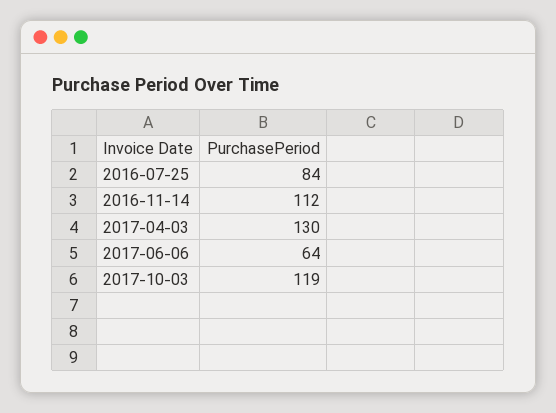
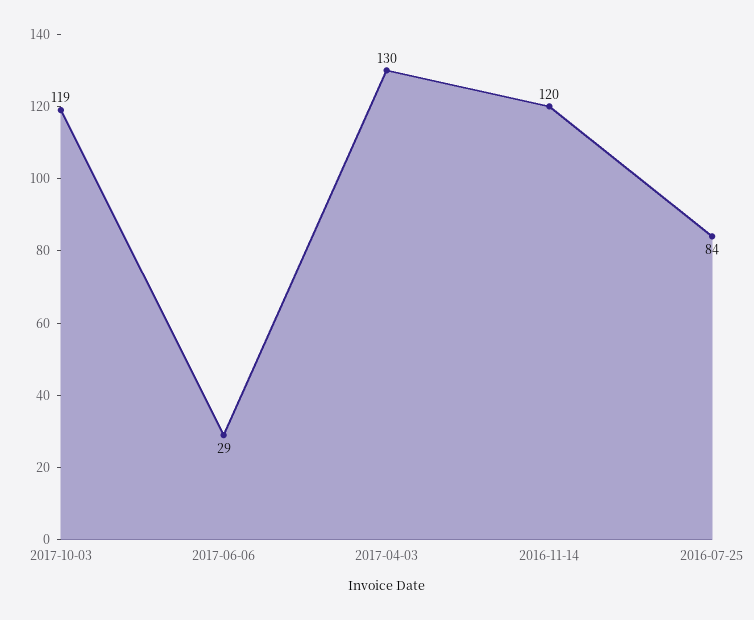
  {
    "2016-07-25": 84,
-   "2016-11-14": 112,
+   "2016-11-14": 120,
    "2017-04-03": 130,
-   "2017-06-06": 64,
+   "2017-06-06": 29,
    "2017-10-03": 119
  }

